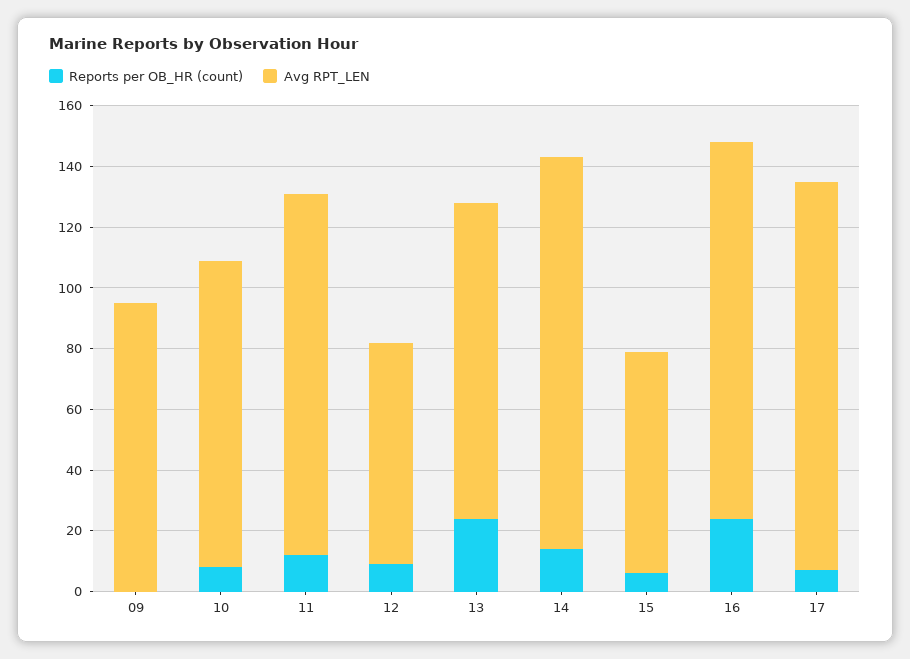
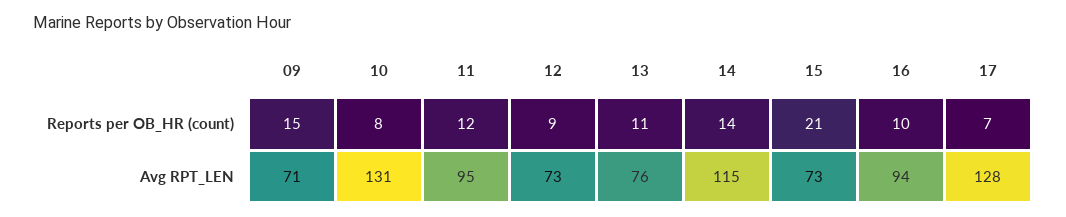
  {
    "Reports per OB_HR (count)": {
-     "09": 0,
+     "09": 15,
      "10": 8,
      "11": 12,
      "12": 9,
-     "13": 25,
+     "13": 11,
      "14": 14,
-     "15": 5,
+     "15": 21,
-     "16": 25,
+     "16": 10,
      "17": 7
    },
    "Avg RPT_LEN": {
-     "09": 95,
+     "09": 71,
-     "10": 100,
+     "10": 131,
-     "11": 120,
+     "11": 95,
      "12": 73,
-     "13": 105,
+     "13": 76,
-     "14": 130,
+     "14": 115,
      "15": 73,
-     "16": 125,
+     "16": 94,
      "17": 128
    }
  }

